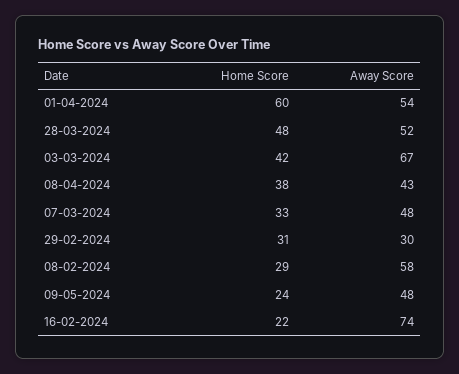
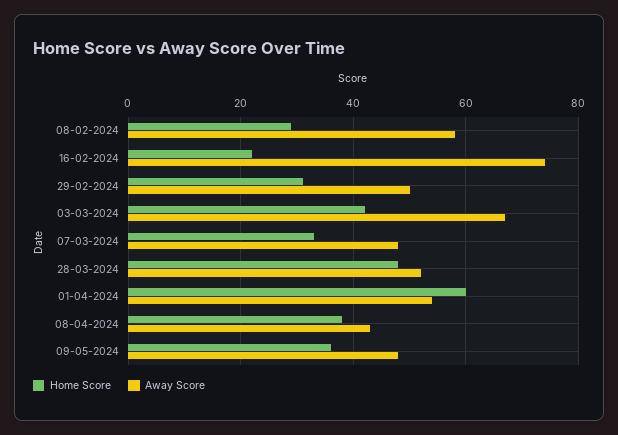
  {
    "Home Score": {
      "01-04-2024": 60,
      "28-03-2024": 48,
      "03-03-2024": 42,
      "08-04-2024": 38,
      "07-03-2024": 33,
      "29-02-2024": 31,
      "08-02-2024": 29,
-     "09-05-2024": 24,
+     "09-05-2024": 35,
      "16-02-2024": 22
    },
    "Away Score": {
      "01-04-2024": 54,
      "28-03-2024": 52,
      "03-03-2024": 67,
      "08-04-2024": 43,
      "07-03-2024": 48,
-     "29-02-2024": 30,
+     "29-02-2024": 50,
      "08-02-2024": 58,
      "09-05-2024": 48,
      "16-02-2024": 74
    }
  }

